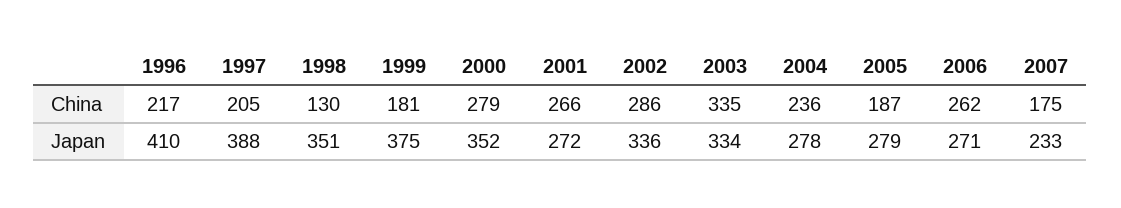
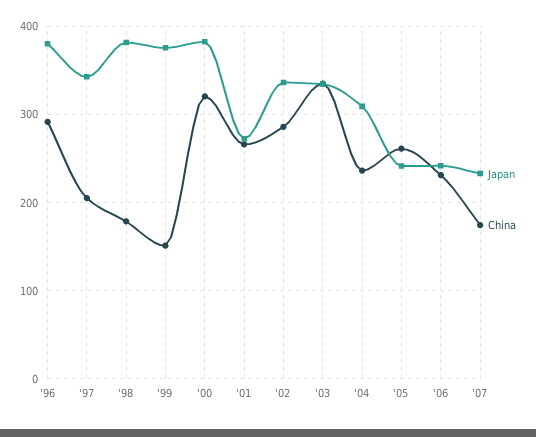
  {
    "China": {
-     "1996": 217,
+     "1996": 290,
      "1997": 205,
-     "1998": 130,
+     "1998": 180,
-     "1999": 181,
+     "1999": 150,
-     "2000": 279,
+     "2000": 320,
      "2001": 266,
      "2002": 286,
      "2003": 335,
      "2004": 236,
-     "2005": 187,
+     "2005": 260,
-     "2006": 262,
+     "2006": 230,
      "2007": 175
    },
    "Japan": {
-     "1996": 410,
+     "1996": 380,
-     "1997": 388,
+     "1997": 340,
-     "1998": 351,
+     "1998": 380,
      "1999": 375,
-     "2000": 352,
+     "2000": 380,
      "2001": 272,
      "2002": 336,
      "2003": 334,
-     "2004": 278,
+     "2004": 310,
-     "2005": 279,
+     "2005": 240,
-     "2006": 271,
+     "2006": 240,
      "2007": 233
    }
  }

